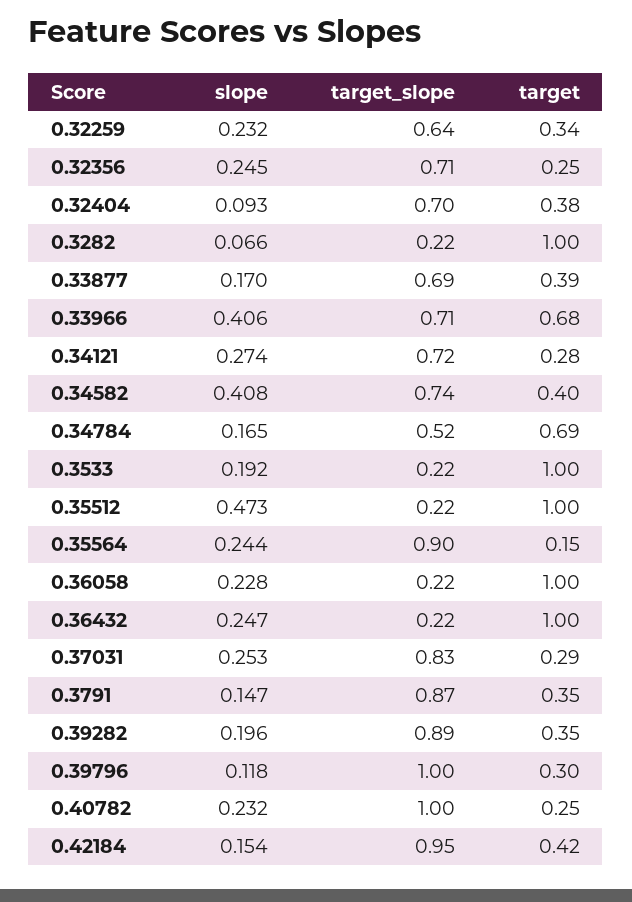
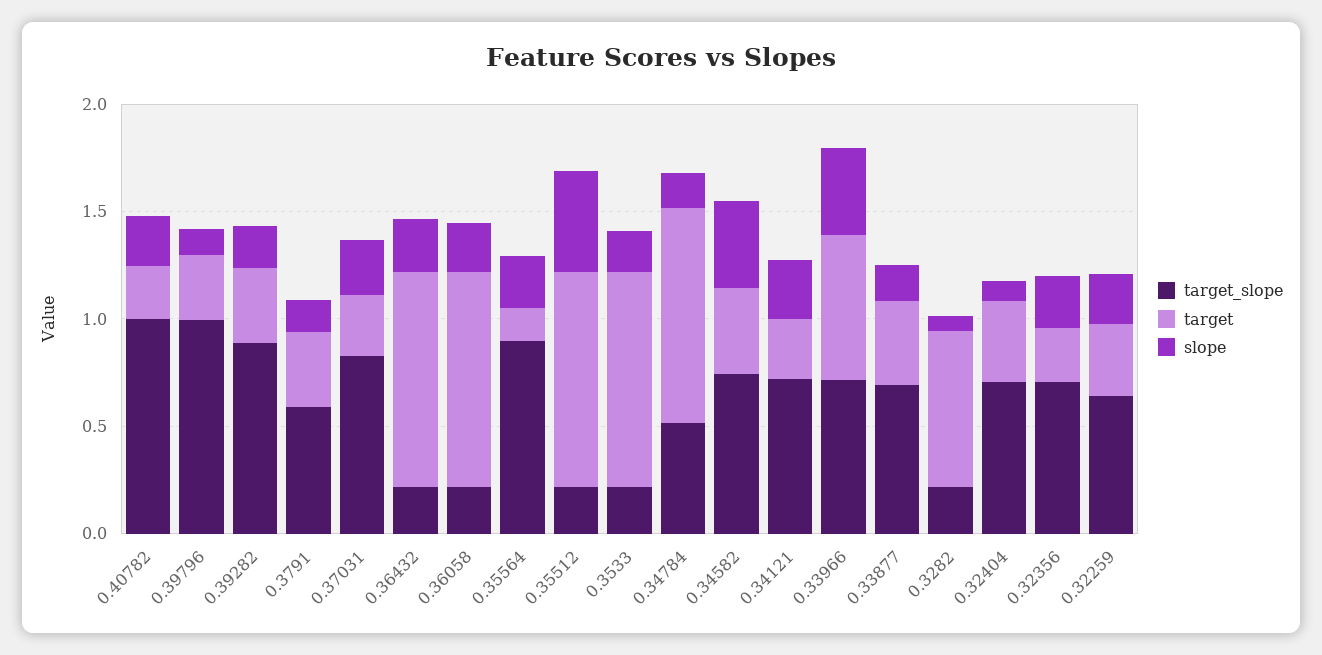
  {
    "slope": {
      "0.32259": 0.232,
      "0.32356": 0.245,
      "0.32404": 0.093,
      "0.3282": 0.066,
      "0.33877": 0.17,
      "0.33966": 0.406,
      "0.34121": 0.274,
      "0.34582": 0.408,
      "0.34784": 0.165,
      "0.3533": 0.192,
      "0.35512": 0.473,
      "0.35564": 0.244,
      "0.36058": 0.228,
      "0.36432": 0.247,
      "0.37031": 0.253,
      "0.3791": 0.147,
      "0.39282": 0.196,
      "0.39796": 0.118,
-     "0.40782": 0.232,
+     "0.40782": 0.232
-     "0.42184": 0.154
    },
    "target_slope": {
      "0.32259": 0.64,
      "0.32356": 0.71,
      "0.32404": 0.7,
      "0.3282": 0.22,
      "0.33877": 0.69,
      "0.33966": 0.71,
      "0.34121": 0.72,
      "0.34582": 0.74,
      "0.34784": 0.52,
      "0.3533": 0.22,
      "0.35512": 0.22,
      "0.35564": 0.9,
      "0.36058": 0.22,
      "0.36432": 0.22,
      "0.37031": 0.83,
-     "0.3791": 0.87,
+     "0.3791": 0.6,
      "0.39282": 0.89,
      "0.39796": 1,
-     "0.40782": 1,
+     "0.40782": 1
-     "0.42184": 0.95
    },
    "target": {
      "0.32259": 0.34,
      "0.32356": 0.25,
      "0.32404": 0.38,
-     "0.3282": 1,
+     "0.3282": 0.7,
      "0.33877": 0.39,
      "0.33966": 0.68,
      "0.34121": 0.28,
      "0.34582": 0.4,
-     "0.34784": 0.69,
+     "0.34784": 1,
      "0.3533": 1,
      "0.35512": 1,
      "0.35564": 0.15,
      "0.36058": 1,
      "0.36432": 1,
      "0.37031": 0.29,
      "0.3791": 0.35,
      "0.39282": 0.35,
      "0.39796": 0.3,
-     "0.40782": 0.25,
+     "0.40782": 0.25
-     "0.42184": 0.42
    }
  }

